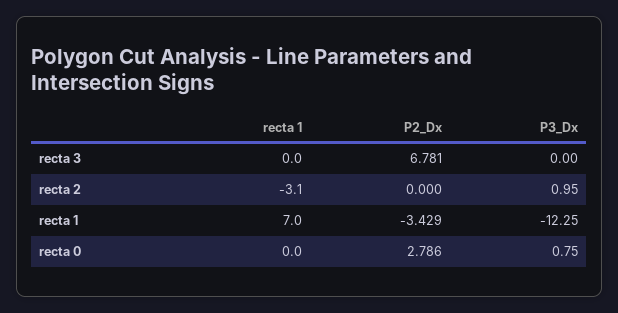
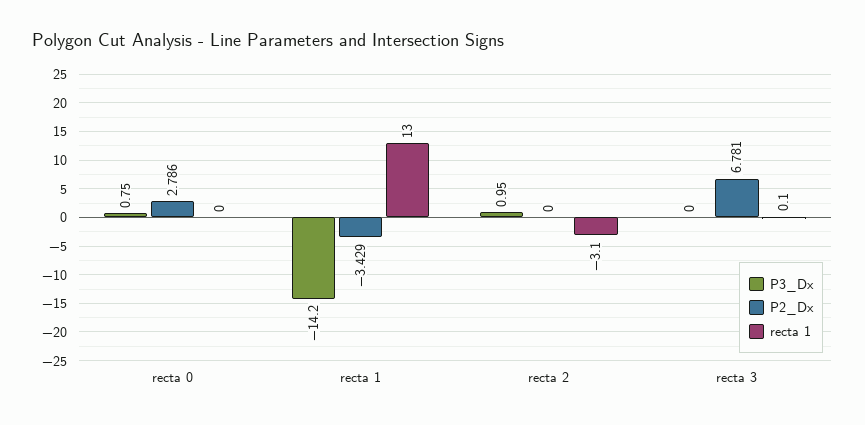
  {
    "recta 1": {
-     "recta 3": 0,
+     "recta 3": 0.1,
      "recta 2": -3.1,
-     "recta 1": 7,
+     "recta 1": 13,
      "recta 0": 0
    },
    "P2_Dx": {
      "recta 3": 6.781,
      "recta 2": 0,
      "recta 1": -3.429,
      "recta 0": 2.786
    },
    "P3_Dx": {
      "recta 3": 0,
      "recta 2": 0.95,
-     "recta 1": -12.25,
+     "recta 1": -14.2,
      "recta 0": 0.75
    }
  }

